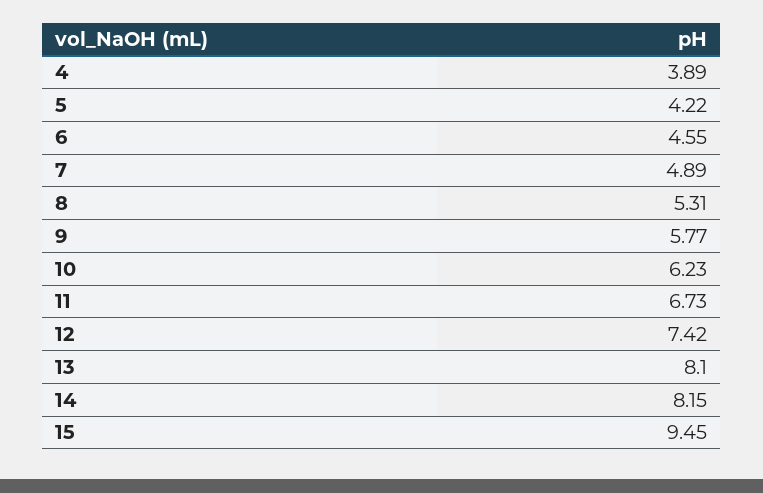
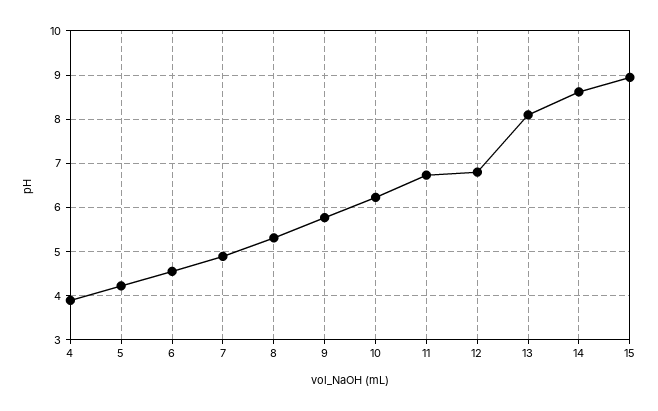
  {
    "4": 3.89,
    "5": 4.22,
    "6": 4.55,
    "7": 4.89,
    "8": 5.31,
    "9": 5.77,
    "10": 6.23,
    "11": 6.73,
-   "12": 7.42,
+   "12": 6.8,
    "13": 8.1,
-   "14": 8.15,
+   "14": 8.6,
-   "15": 9.45
+   "15": 9
  }

